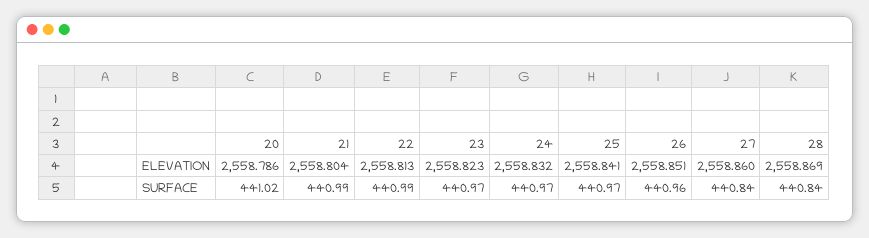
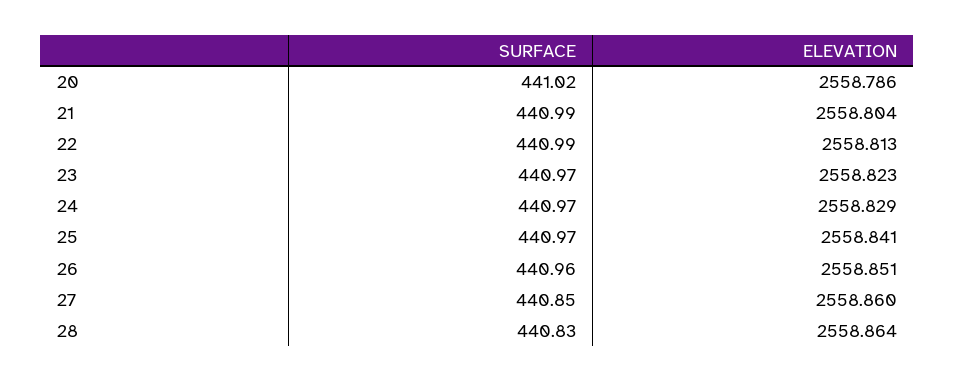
  {
    "20": {
      "ELEVATION": 2558.786,
      "SURFACE": 441.02
    },
    "21": {
      "ELEVATION": 2558.804,
      "SURFACE": 440.99
    },
    "22": {
      "ELEVATION": 2558.813,
      "SURFACE": 440.99
    },
    "23": {
      "ELEVATION": 2558.823,
      "SURFACE": 440.97
    },
    "24": {
-     "ELEVATION": 2558.832,
+     "ELEVATION": 2558.829,
      "SURFACE": 440.97
    },
    "25": {
      "ELEVATION": 2558.841,
      "SURFACE": 440.97
    },
    "26": {
      "ELEVATION": 2558.851,
      "SURFACE": 440.96
    },
    "27": {
      "ELEVATION": 2558.86,
-     "SURFACE": 440.84
+     "SURFACE": 440.85
    },
    "28": {
-     "ELEVATION": 2558.869,
+     "ELEVATION": 2558.864,
-     "SURFACE": 440.84
+     "SURFACE": 440.83
    }
  }

